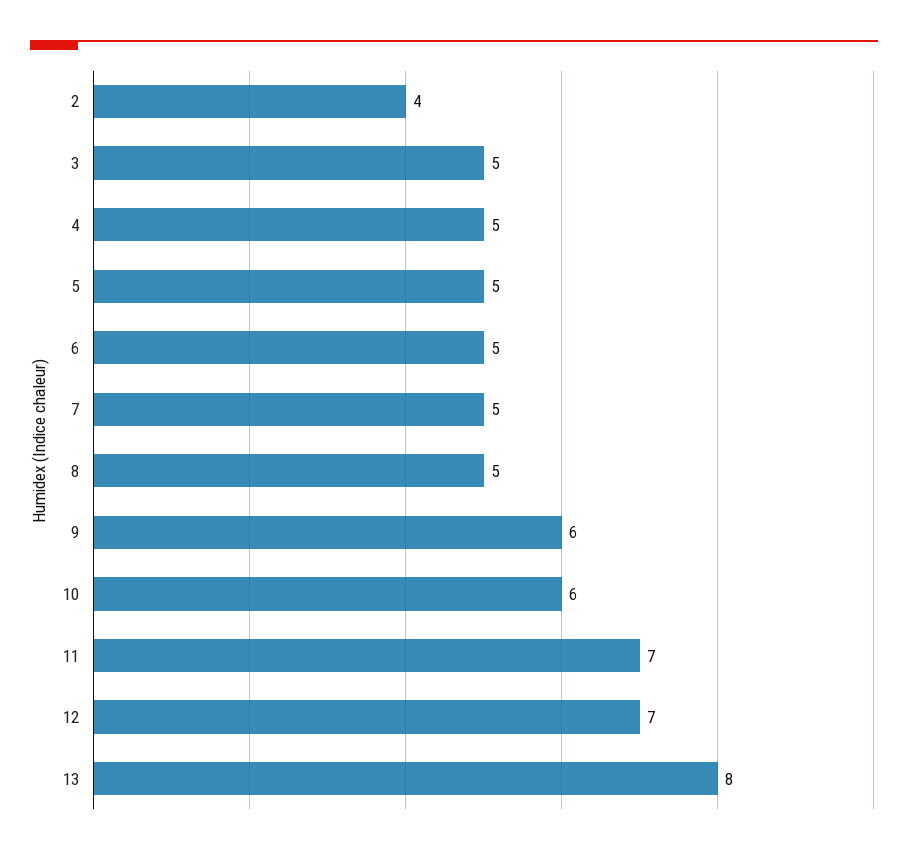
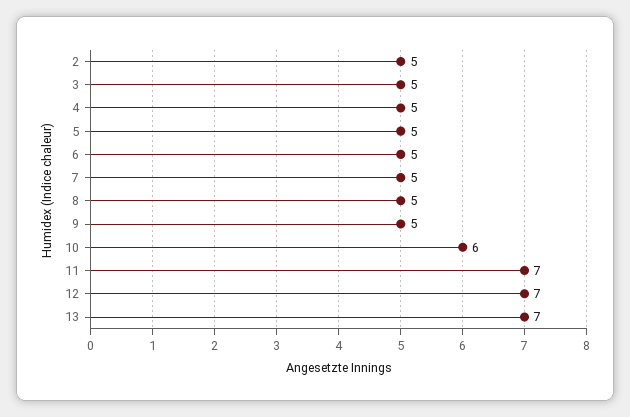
  {
-   "2": 4,
+   "2": 5,
    "3": 5,
    "4": 5,
    "5": 5,
    "6": 5,
    "7": 5,
    "8": 5,
-   "9": 6,
+   "9": 5,
    "10": 6,
    "11": 7,
    "12": 7,
-   "13": 8
+   "13": 7
  }

